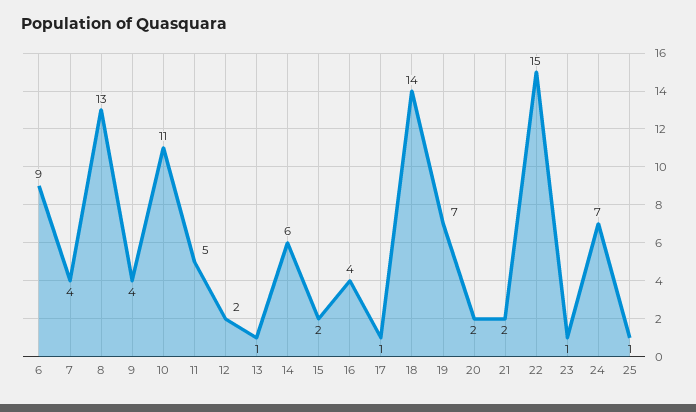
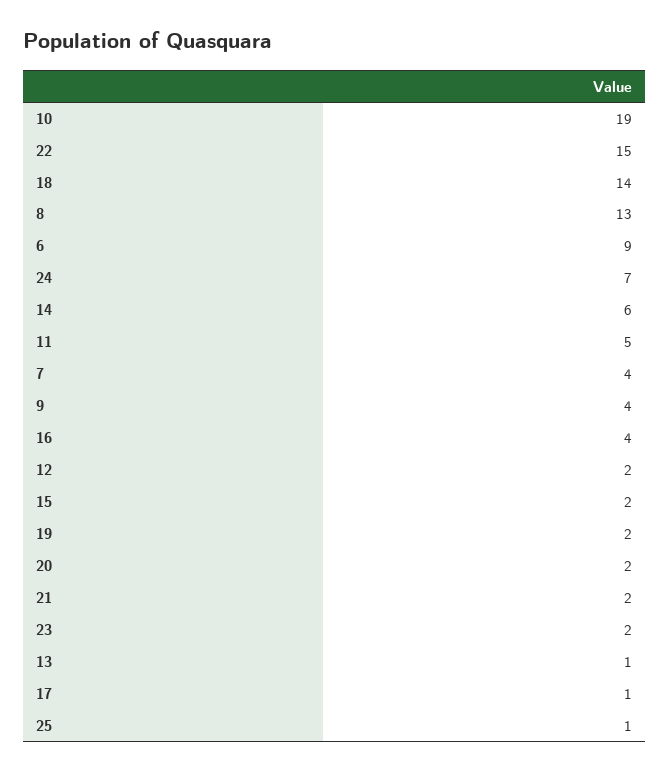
  {
    "6": 9,
    "7": 4,
    "8": 13,
    "9": 4,
-   "10": 11,
+   "10": 19,
    "11": 5,
    "12": 2,
    "13": 1,
    "14": 6,
    "15": 2,
    "16": 4,
    "17": 1,
    "18": 14,
-   "19": 7,
+   "19": 2,
    "20": 2,
    "21": 2,
    "22": 15,
-   "23": 1,
+   "23": 2,
    "24": 7,
    "25": 1
  }

